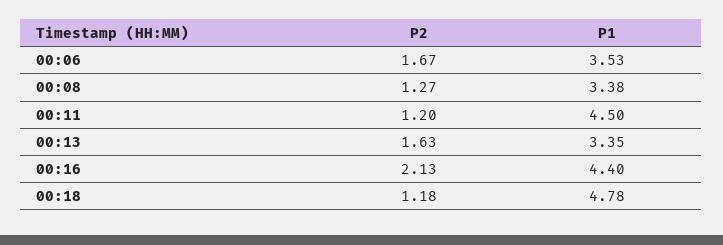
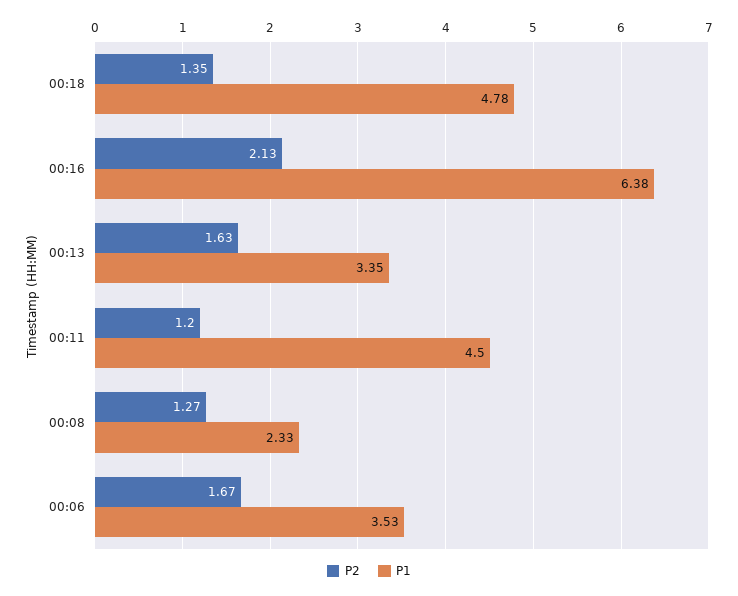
  {
    "P2": {
      "00:06": 1.67,
      "00:08": 1.27,
      "00:11": 1.2,
      "00:13": 1.63,
      "00:16": 2.13,
-     "00:18": 1.18
+     "00:18": 1.35
    },
    "P1": {
      "00:06": 3.53,
-     "00:08": 3.38,
+     "00:08": 2.33,
      "00:11": 4.5,
      "00:13": 3.35,
-     "00:16": 4.4,
+     "00:16": 6.38,
      "00:18": 4.78
    }
  }

